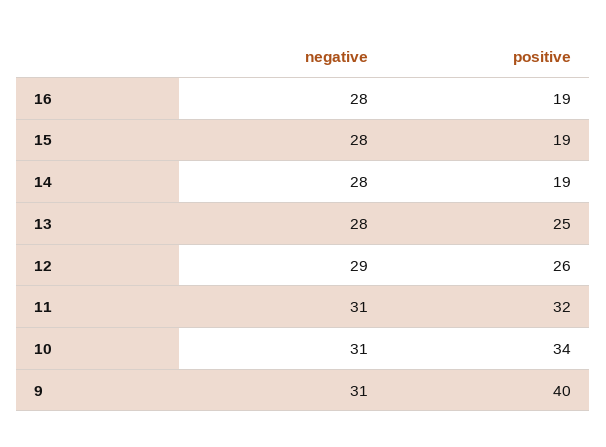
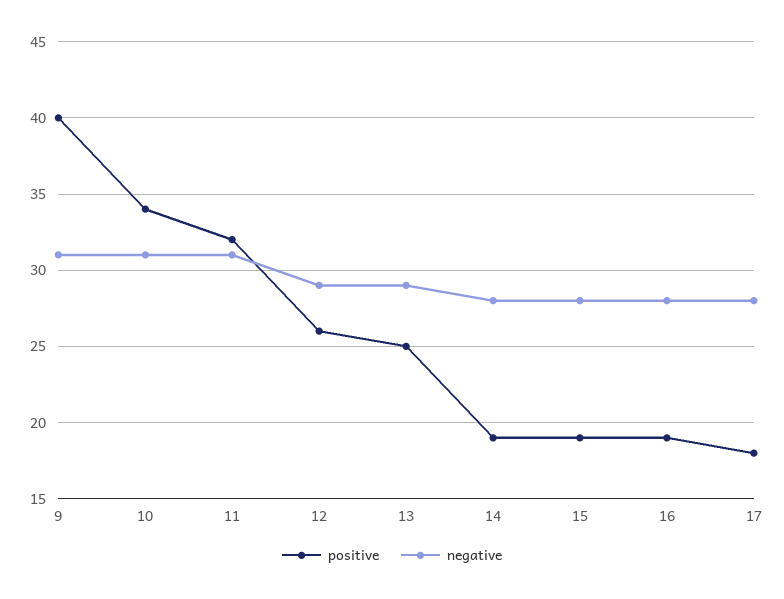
  {
    "negative": {
      "16": 28,
      "15": 28,
      "14": 28,
-     "13": 28,
+     "13": 29,
      "12": 29,
      "11": 31,
      "10": 31,
-     "9": 31
+     "9": 31,
+     "17": 28
    },
    "positive": {
      "16": 19,
      "15": 19,
      "14": 19,
      "13": 25,
      "12": 26,
      "11": 32,
      "10": 34,
-     "9": 40
+     "9": 40,
+     "17": 18
    }
  }

